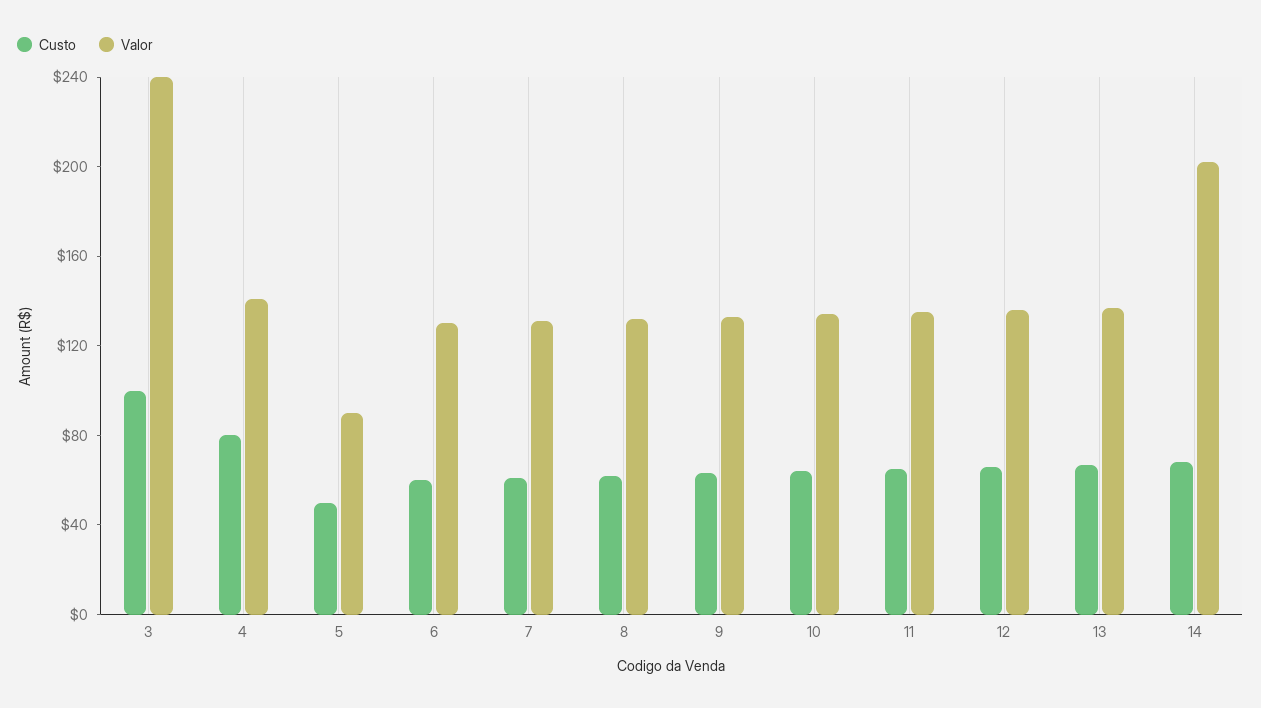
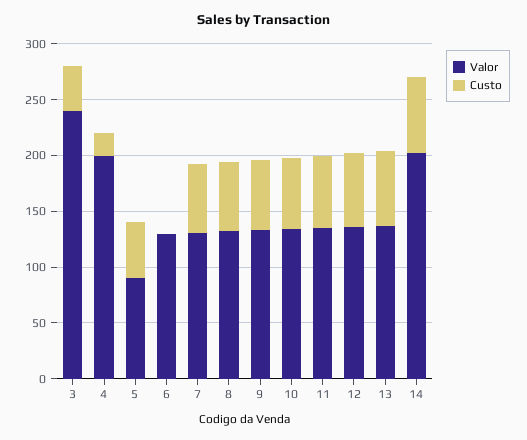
  {
    "Custo": {
-     "3": 100,
+     "3": 40,
-     "4": 80,
+     "4": 20,
      "5": 50,
-     "6": 60,
+     "6": 0,
      "7": 60,
      "8": 60,
      "9": 60,
      "10": 60,
      "11": 70,
      "12": 70,
      "13": 70,
      "14": 70
    },
    "Valor": {
      "3": 240,
-     "4": 140,
+     "4": 200,
      "5": 90,
      "6": 130,
      "7": 130,
      "8": 130,
      "9": 130,
      "10": 130,
      "11": 140,
      "12": 140,
      "13": 140,
      "14": 200
    }
  }

